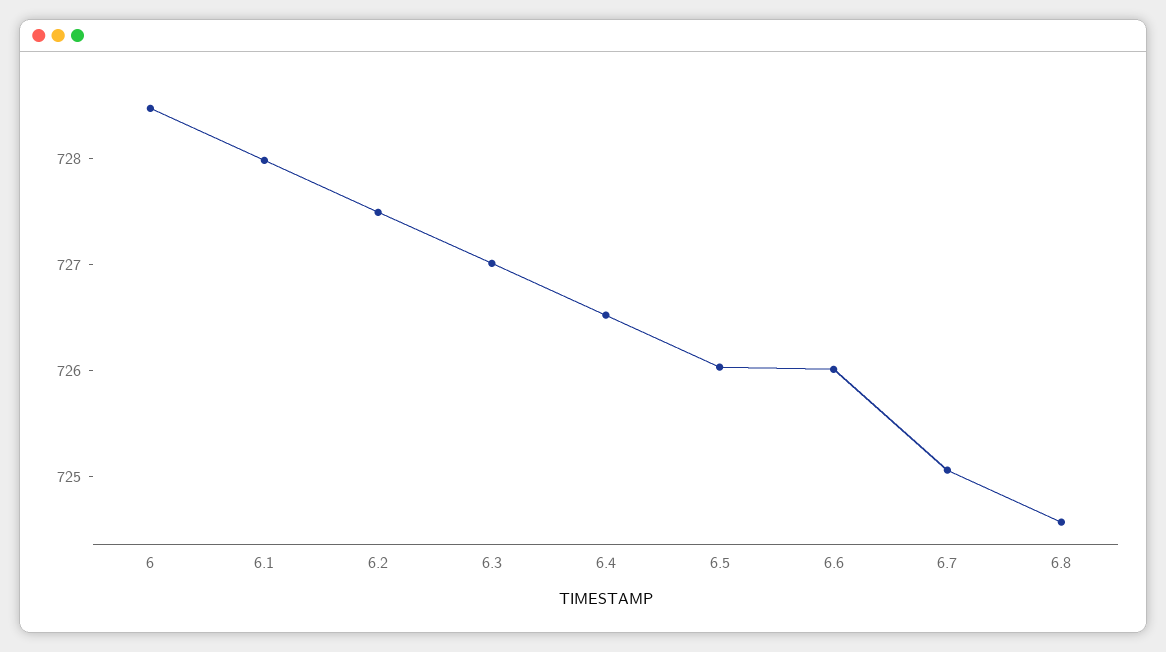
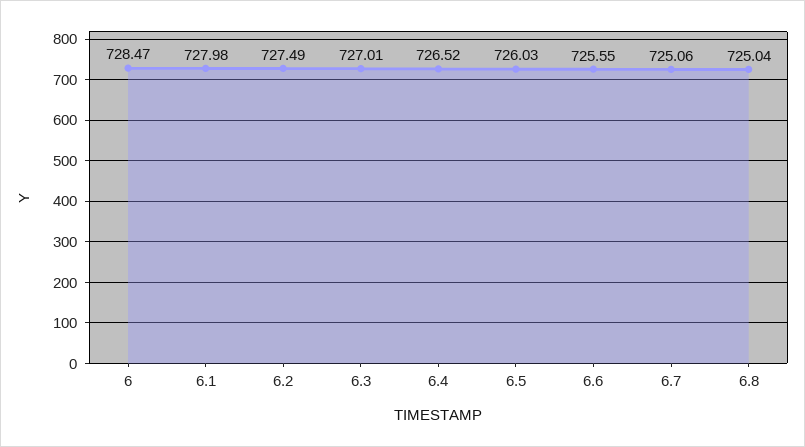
  {
    "6": 728.47,
    "6.1": 727.98,
    "6.2": 727.49,
    "6.3": 727.01,
    "6.4": 726.52,
    "6.5": 726.03,
-   "6.6": 726,
+   "6.6": 725.55,
    "6.7": 725.06,
-   "6.8": 724.6
+   "6.8": 725.04
  }

